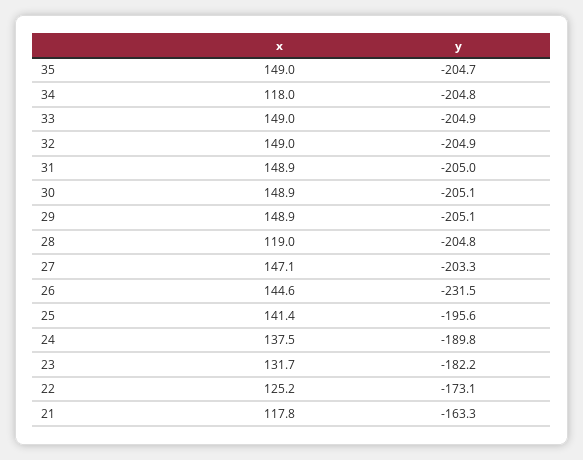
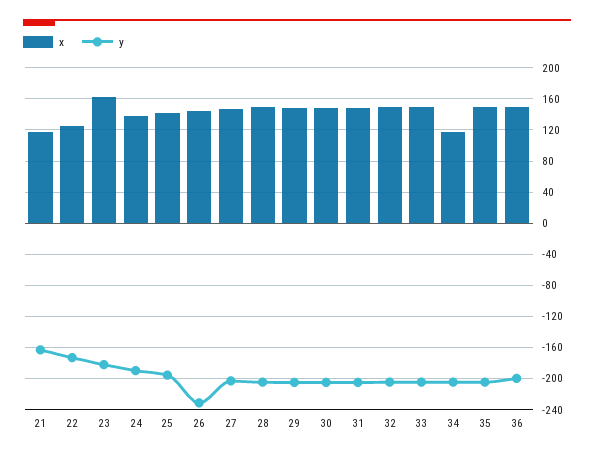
  {
    "x": {
      "35": 149,
      "34": 118,
      "33": 149,
      "32": 149,
      "31": 148.9,
      "30": 148.9,
      "29": 148.9,
-     "28": 119,
+     "28": 150,
      "27": 147.1,
      "26": 144.6,
      "25": 141.4,
      "24": 137.5,
-     "23": 131.7,
+     "23": 160,
      "22": 125.2,
-     "21": 117.8
+     "21": 117.8,
+     "36": 150
    },
    "y": {
      "35": -204.7,
      "34": -204.8,
      "33": -204.9,
      "32": -204.9,
      "31": -205,
      "30": -205.1,
      "29": -205.1,
      "28": -204.8,
      "27": -203.3,
      "26": -231.5,
      "25": -195.6,
      "24": -189.8,
      "23": -182.2,
      "22": -173.1,
-     "21": -163.3
+     "21": -163.3,
+     "36": -200
    }
  }

